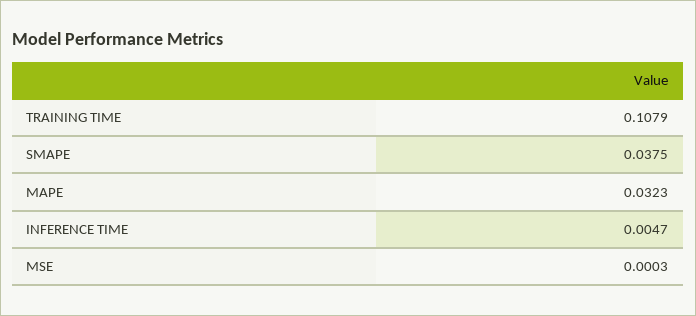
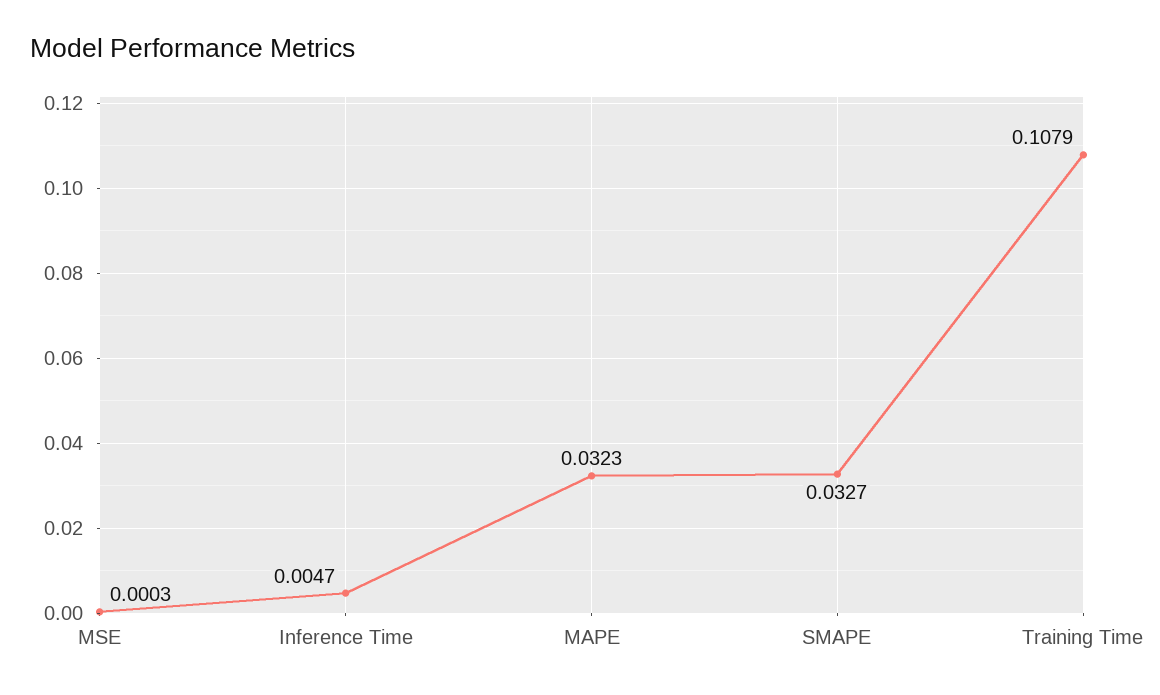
  {
    "TRAINING TIME": 0.1079,
-   "SMAPE": 0.0375,
+   "SMAPE": 0.0327,
    "MAPE": 0.0323,
    "INFERENCE TIME": 0.0047,
    "MSE": 0.0003
  }

